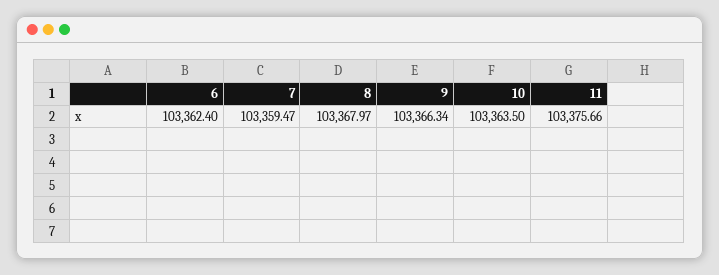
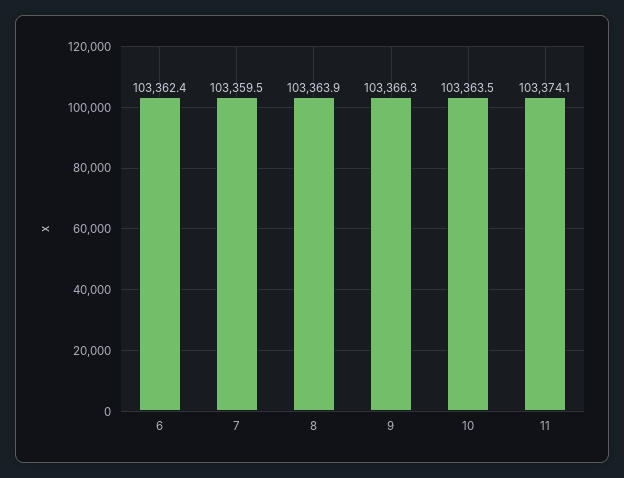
  {
    "6": 103362.4,
    "7": 103359.47,
-   "8": 103367.97,
+   "8": 103363.9,
    "9": 103366.34,
    "10": 103363.5,
-   "11": 103375.66
+   "11": 103374.1
  }

